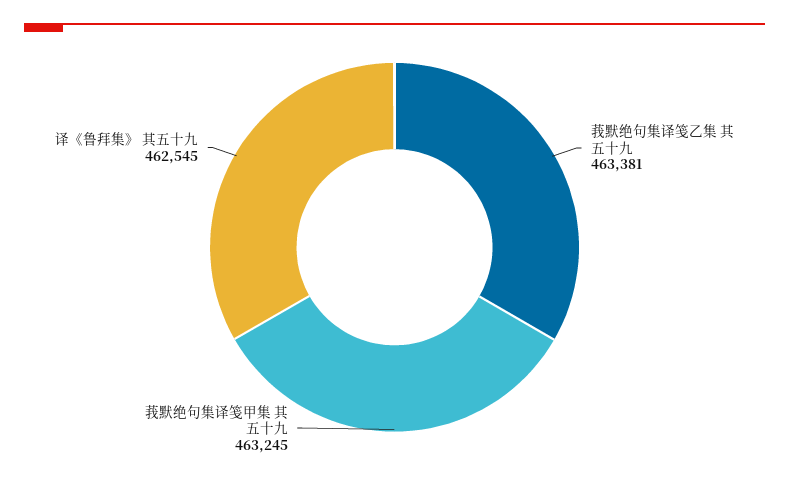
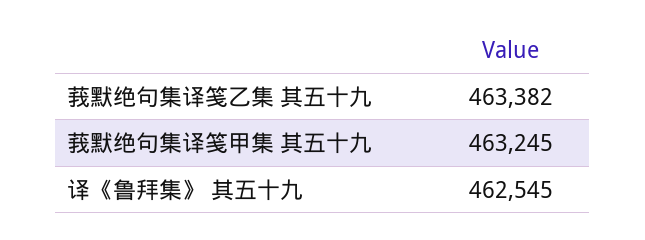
  {
-   "莪默绝句集译笺乙集 其五十九": 463381,
+   "莪默绝句集译笺乙集 其五十九": 463382,
    "莪默绝句集译笺甲集 其五十九": 463245,
    "译《鲁拜集》 其五十九": 462545
  }

